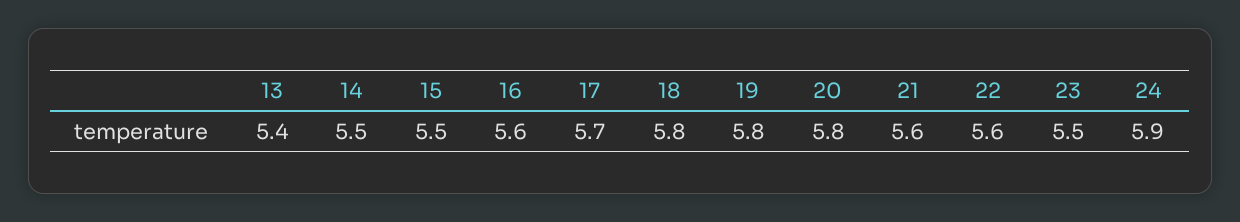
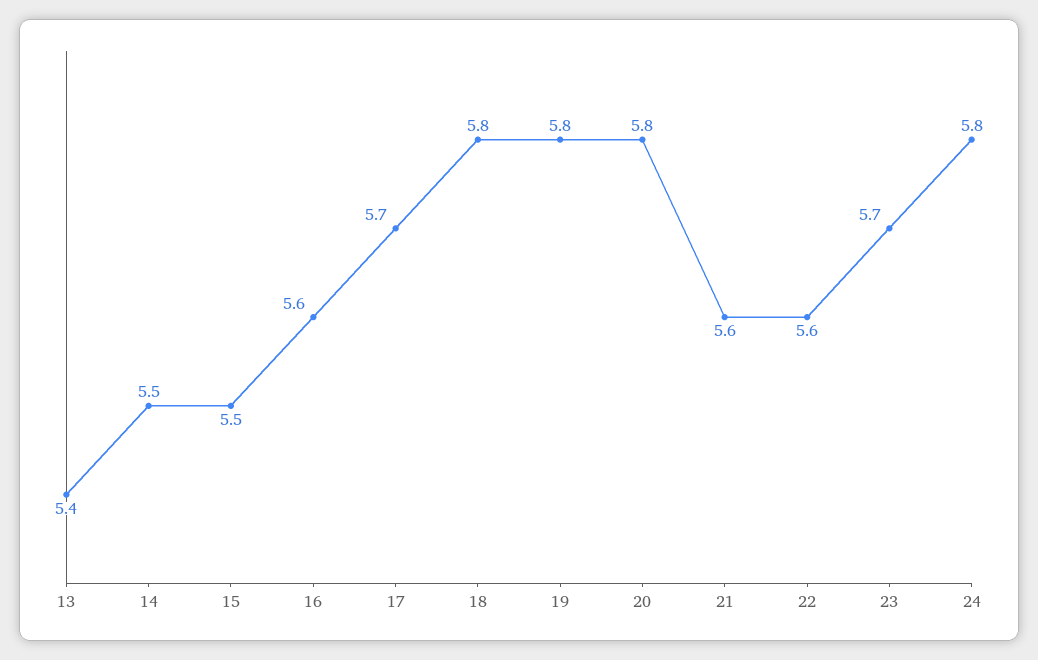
  {
    "13": 5.4,
    "14": 5.5,
    "15": 5.5,
    "16": 5.6,
    "17": 5.7,
    "18": 5.8,
    "19": 5.8,
    "20": 5.8,
    "21": 5.6,
    "22": 5.6,
-   "23": 5.5,
+   "23": 5.7,
-   "24": 5.9
+   "24": 5.8
  }

